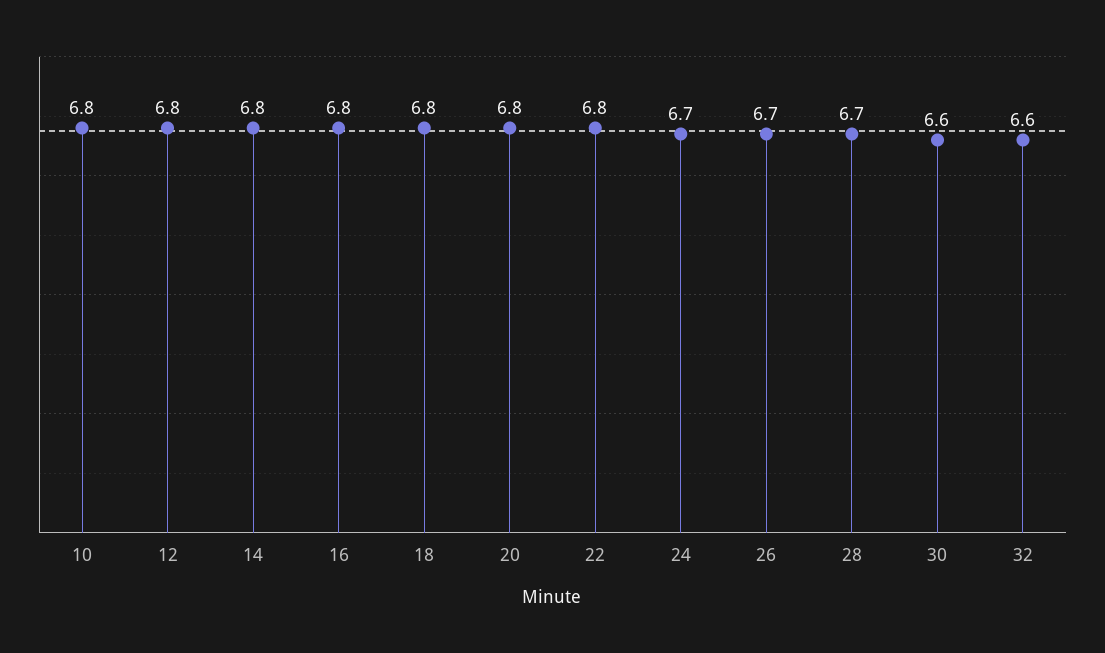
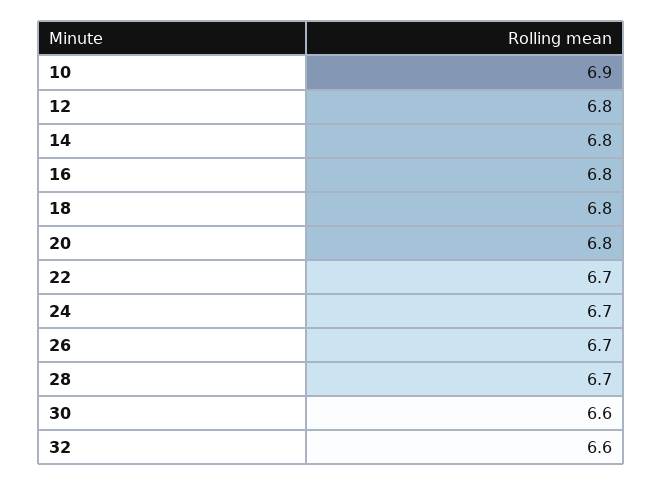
  {
-   "10": 6.8,
+   "10": 6.9,
    "12": 6.8,
    "14": 6.8,
    "16": 6.8,
    "18": 6.8,
    "20": 6.8,
-   "22": 6.8,
+   "22": 6.7,
    "24": 6.7,
    "26": 6.7,
    "28": 6.7,
    "30": 6.6,
    "32": 6.6
  }

